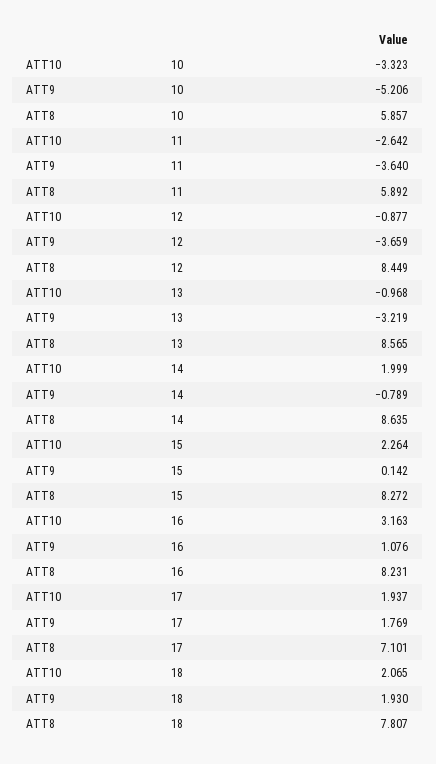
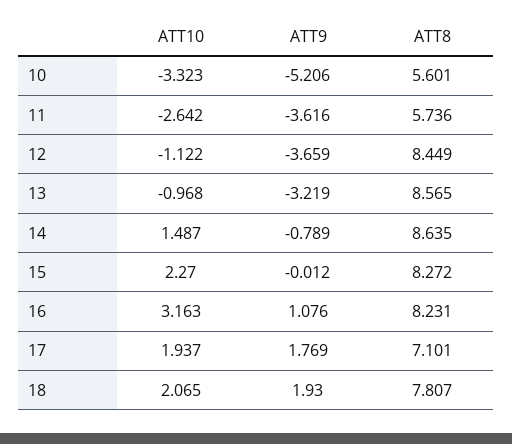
  {
    "ATT10": {
      "10": -3.323,
      "11": -2.642,
-     "12": -0.877,
+     "12": -1.122,
      "13": -0.968,
-     "14": 1.999,
+     "14": 1.487,
-     "15": 2.264,
+     "15": 2.27,
      "16": 3.163,
      "17": 1.937,
      "18": 2.065
    },
    "ATT9": {
      "10": -5.206,
-     "11": -3.64,
+     "11": -3.616,
      "12": -3.659,
      "13": -3.219,
      "14": -0.789,
-     "15": 0.142,
+     "15": -0.012,
      "16": 1.076,
      "17": 1.769,
      "18": 1.93
    },
    "ATT8": {
-     "10": 5.857,
+     "10": 5.601,
-     "11": 5.892,
+     "11": 5.736,
      "12": 8.449,
      "13": 8.565,
      "14": 8.635,
      "15": 8.272,
      "16": 8.231,
      "17": 7.101,
      "18": 7.807
    }
  }

